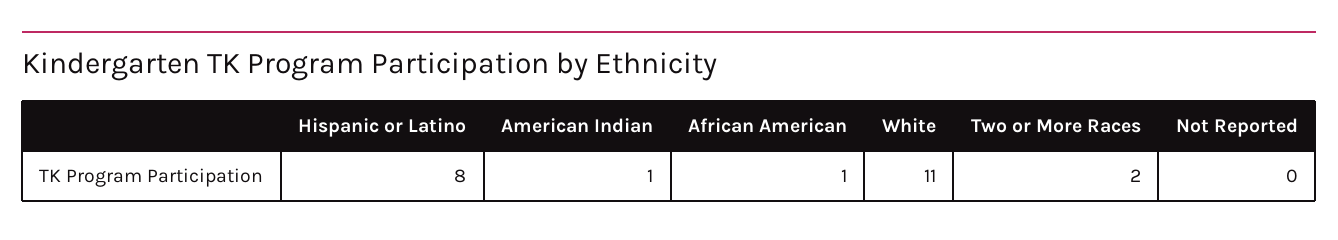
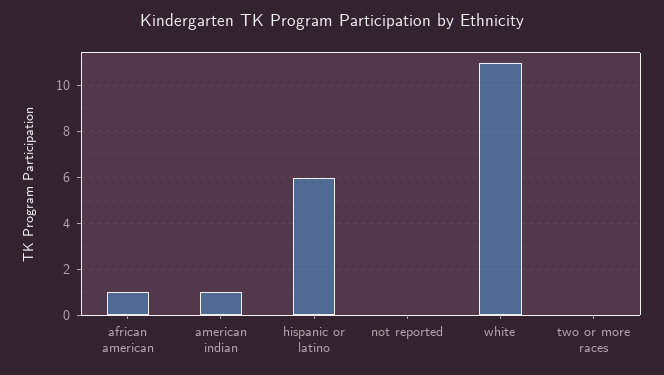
  {
-   "Hispanic or Latino": 8,
+   "Hispanic or Latino": 6,
    "American Indian": 1,
    "African American": 1,
    "White": 11,
-   "Two or More Races": 2,
+   "Two or More Races": 0,
    "Not Reported": 0
  }

